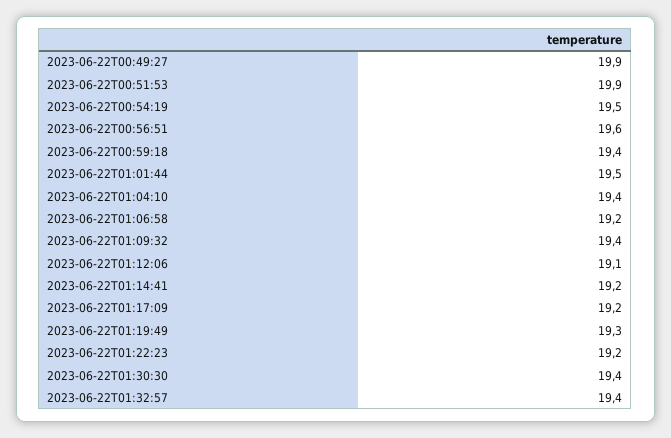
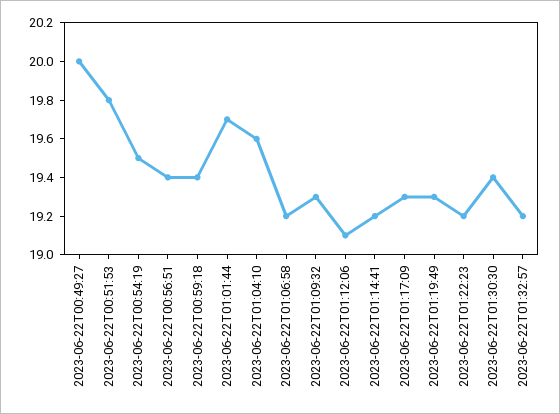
  {
-   "2023-06-22T00:49:27": 19.9,
+   "2023-06-22T00:49:27": 20,
-   "2023-06-22T00:51:53": 19.9,
+   "2023-06-22T00:51:53": 19.8,
    "2023-06-22T00:54:19": 19.5,
-   "2023-06-22T00:56:51": 19.6,
+   "2023-06-22T00:56:51": 19.4,
    "2023-06-22T00:59:18": 19.4,
-   "2023-06-22T01:01:44": 19.5,
+   "2023-06-22T01:01:44": 19.7,
-   "2023-06-22T01:04:10": 19.4,
+   "2023-06-22T01:04:10": 19.6,
    "2023-06-22T01:06:58": 19.2,
-   "2023-06-22T01:09:32": 19.4,
+   "2023-06-22T01:09:32": 19.3,
    "2023-06-22T01:12:06": 19.1,
    "2023-06-22T01:14:41": 19.2,
-   "2023-06-22T01:17:09": 19.2,
+   "2023-06-22T01:17:09": 19.3,
    "2023-06-22T01:19:49": 19.3,
    "2023-06-22T01:22:23": 19.2,
    "2023-06-22T01:30:30": 19.4,
-   "2023-06-22T01:32:57": 19.4
+   "2023-06-22T01:32:57": 19.2
  }

